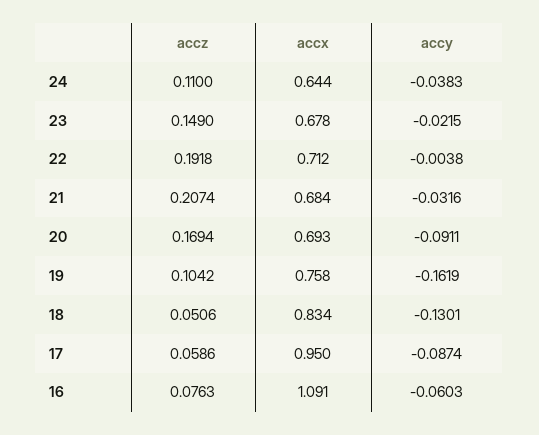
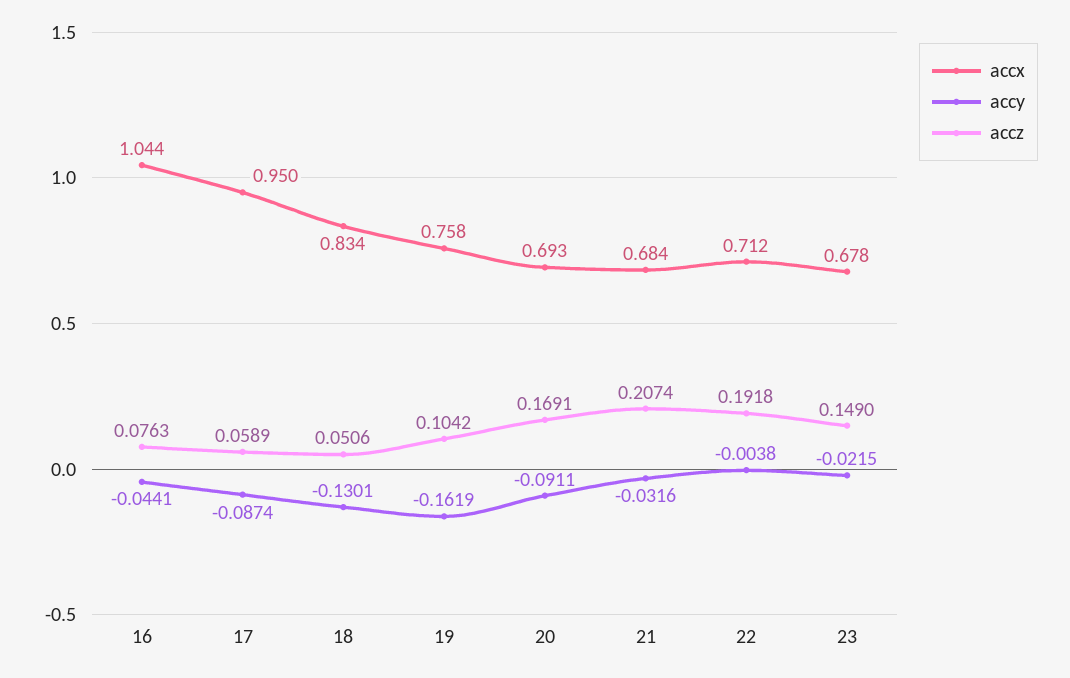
  {
    "accz": {
-     "24": 0.11,
      "23": 0.149,
      "22": 0.1918,
      "21": 0.2074,
-     "20": 0.1694,
+     "20": 0.1691,
      "19": 0.1042,
      "18": 0.0506,
-     "17": 0.0586,
+     "17": 0.0589,
      "16": 0.0763
    },
    "accx": {
-     "24": 0.644,
      "23": 0.678,
      "22": 0.712,
      "21": 0.684,
      "20": 0.693,
      "19": 0.758,
      "18": 0.834,
      "17": 0.95,
-     "16": 1.091
+     "16": 1.044
    },
    "accy": {
-     "24": -0.0383,
      "23": -0.0215,
      "22": -0.0038,
      "21": -0.0316,
      "20": -0.0911,
      "19": -0.1619,
      "18": -0.1301,
      "17": -0.0874,
-     "16": -0.0603
+     "16": -0.0441
    }
  }

